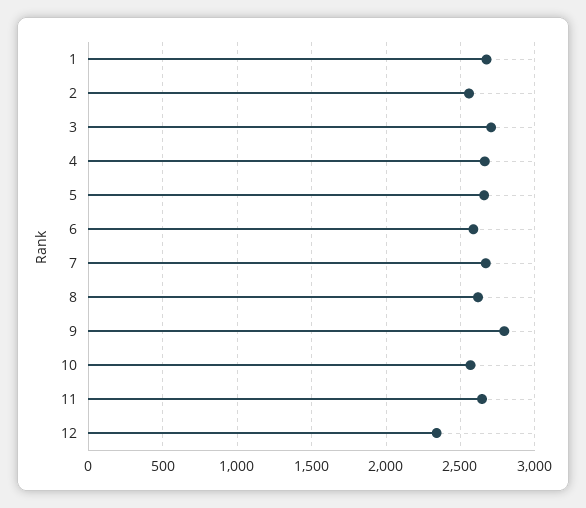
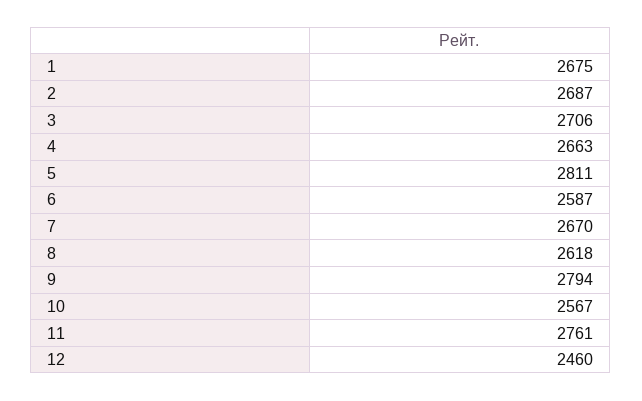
  {
    "1": 2675,
-   "2": 2550,
+   "2": 2687,
    "3": 2706,
    "4": 2663,
-   "5": 2650,
+   "5": 2811,
    "6": 2587,
    "7": 2670,
    "8": 2618,
    "9": 2794,
    "10": 2567,
-   "11": 2650,
+   "11": 2761,
-   "12": 2350
+   "12": 2460
  }

